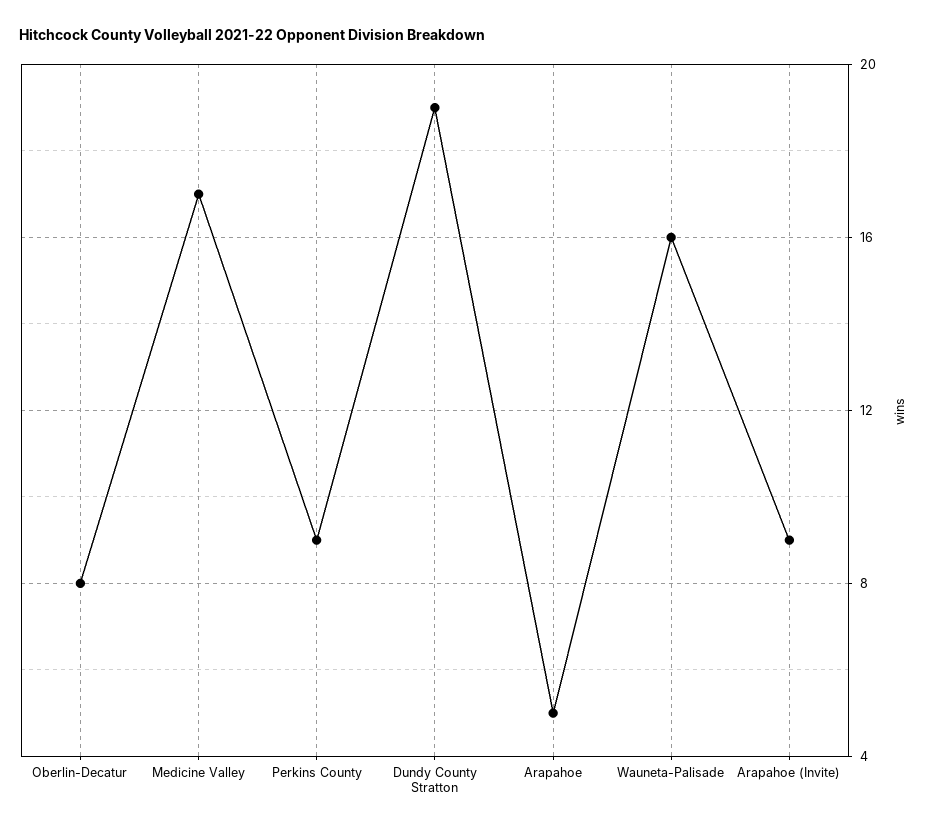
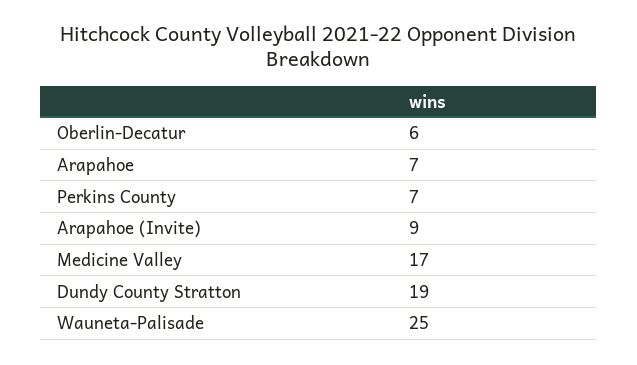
  {
-   "Oberlin-Decatur": 8,
+   "Oberlin-Decatur": 6,
    "Medicine Valley": 17,
-   "Perkins County": 9,
+   "Perkins County": 7,
    "Dundy County Stratton": 19,
-   "Arapahoe": 5,
+   "Arapahoe": 7,
-   "Wauneta-Palisade": 16,
+   "Wauneta-Palisade": 25,
    "Arapahoe (Invite)": 9
  }

